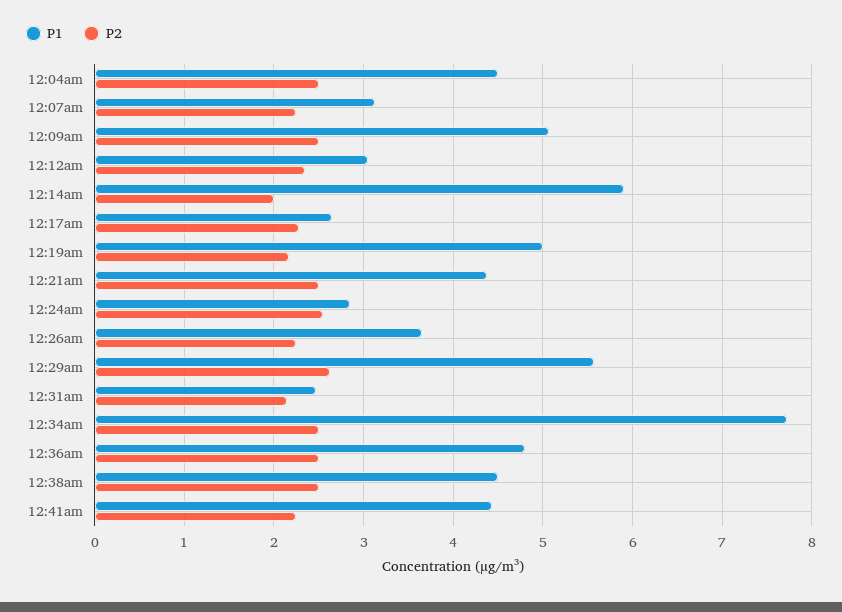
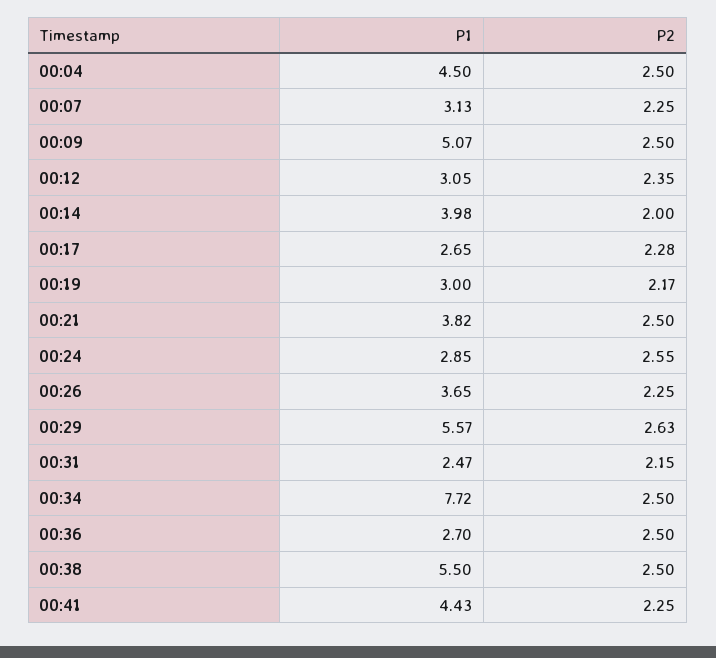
  {
    "P1": {
      "12:04am": 4.5,
      "12:07am": 3.13,
      "12:09am": 5.07,
      "12:12am": 3.05,
-     "12:14am": 5.9,
+     "12:14am": 3.98,
      "12:17am": 2.65,
-     "12:19am": 5,
+     "12:19am": 3,
-     "12:21am": 4.4,
+     "12:21am": 3.82,
      "12:24am": 2.85,
      "12:26am": 3.65,
      "12:29am": 5.57,
      "12:31am": 2.47,
      "12:34am": 7.72,
-     "12:36am": 4.8,
+     "12:36am": 2.7,
-     "12:38am": 4.5,
+     "12:38am": 5.5,
      "12:41am": 4.43
    },
    "P2": {
      "12:04am": 2.5,
      "12:07am": 2.25,
      "12:09am": 2.5,
      "12:12am": 2.35,
      "12:14am": 2,
      "12:17am": 2.28,
      "12:19am": 2.17,
      "12:21am": 2.5,
      "12:24am": 2.55,
      "12:26am": 2.25,
      "12:29am": 2.63,
      "12:31am": 2.15,
      "12:34am": 2.5,
      "12:36am": 2.5,
      "12:38am": 2.5,
      "12:41am": 2.25
    }
  }

